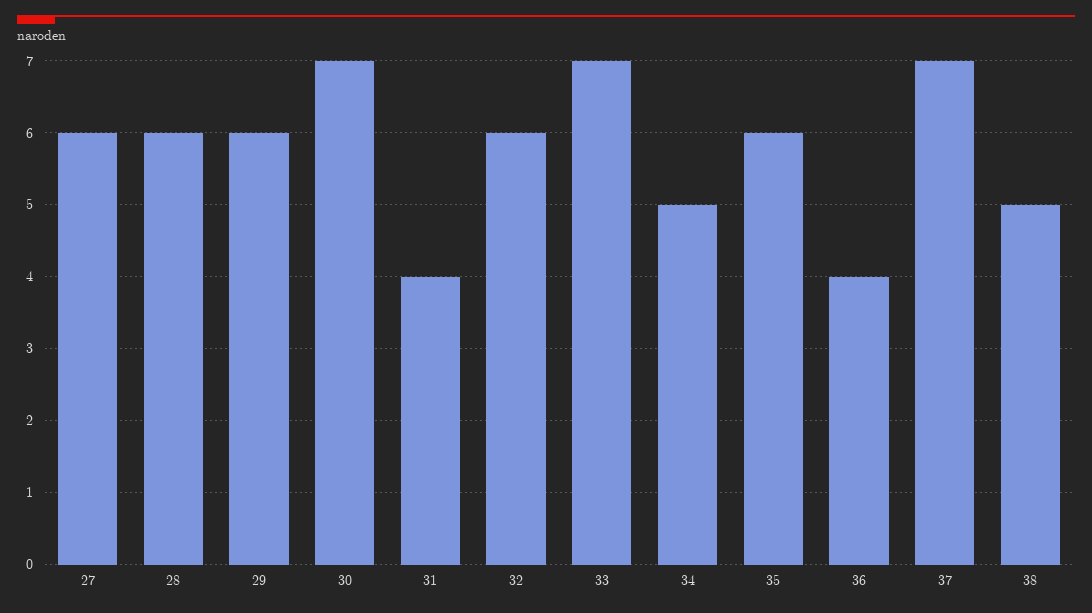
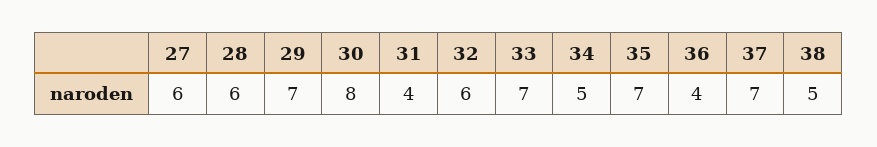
  {
    "27": 6,
    "28": 6,
-   "29": 6,
+   "29": 7,
-   "30": 7,
+   "30": 8,
    "31": 4,
    "32": 6,
    "33": 7,
    "34": 5,
-   "35": 6,
+   "35": 7,
    "36": 4,
    "37": 7,
    "38": 5
  }

